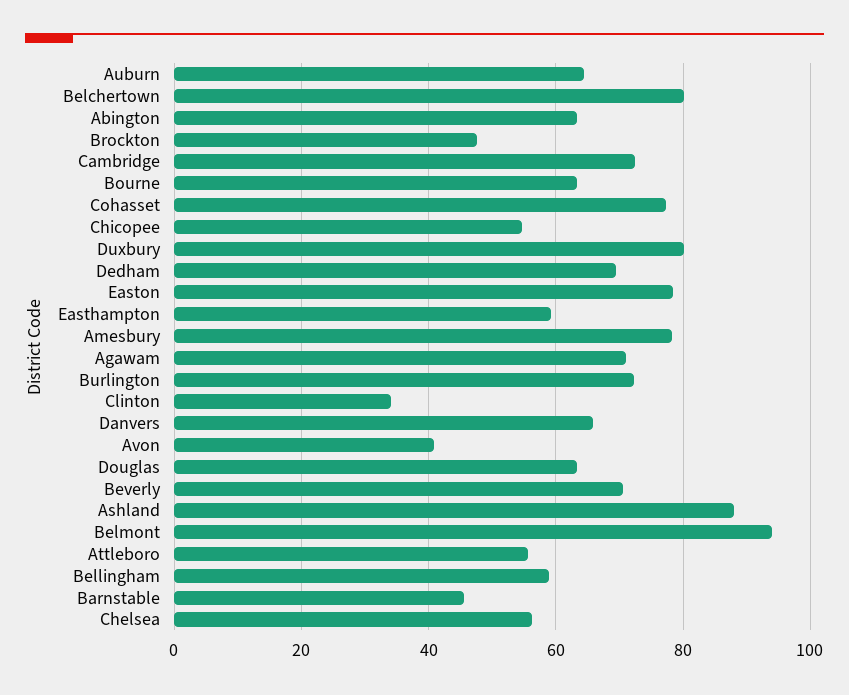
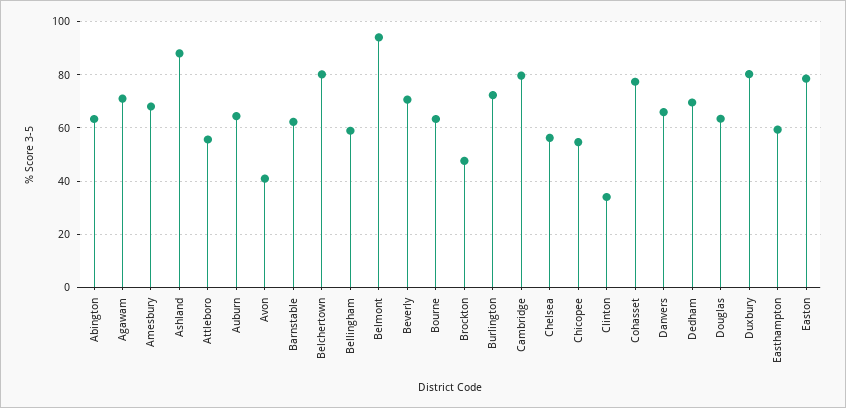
  {
    "Auburn": 64,
    "Belchertown": 80,
    "Abington": 64,
    "Brockton": 48,
-   "Cambridge": 72,
+   "Cambridge": 80,
    "Bourne": 64,
    "Cohasset": 78,
    "Chicopee": 54,
    "Duxbury": 80,
    "Dedham": 70,
    "Easton": 78,
    "Easthampton": 60,
-   "Amesbury": 78,
+   "Amesbury": 67.5,
    "Agawam": 72,
    "Burlington": 72,
    "Clinton": 34,
    "Danvers": 66,
    "Avon": 40,
    "Douglas": 64,
    "Beverly": 70,
    "Ashland": 88,
    "Belmont": 94,
    "Attleboro": 56,
    "Bellingham": 58,
-   "Barnstable": 46,
+   "Barnstable": 62.5,
    "Chelsea": 56
  }

